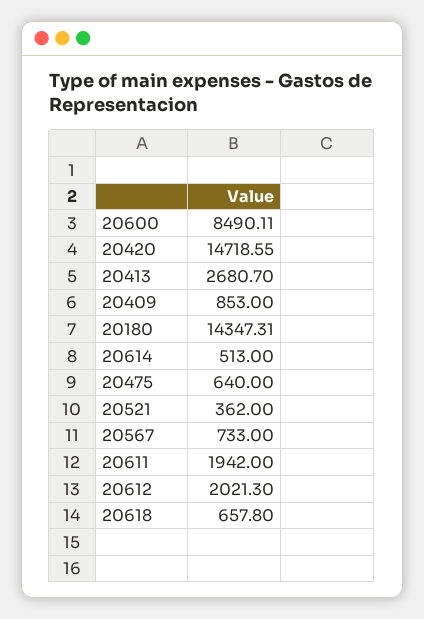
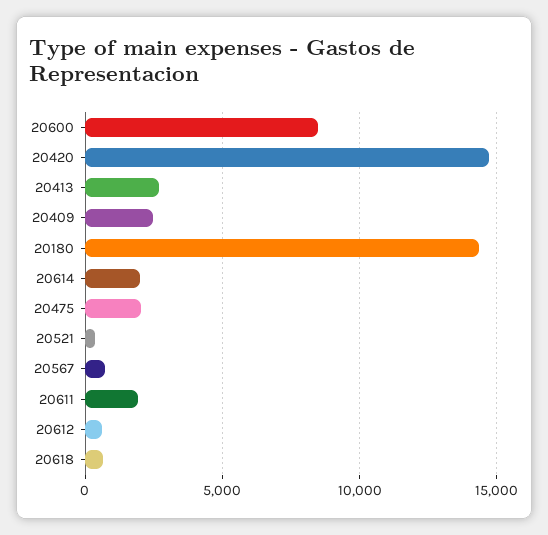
  {
    "20600": 8490.11,
    "20420": 14718.55,
    "20413": 2680.7,
-   "20409": 853,
+   "20409": 2500,
    "20180": 14347.31,
-   "20614": 513,
+   "20614": 2000,
-   "20475": 640,
+   "20475": 2000,
    "20521": 362,
    "20567": 733,
    "20611": 1942,
-   "20612": 2021.3,
+   "20612": 500,
    "20618": 657.8
  }

